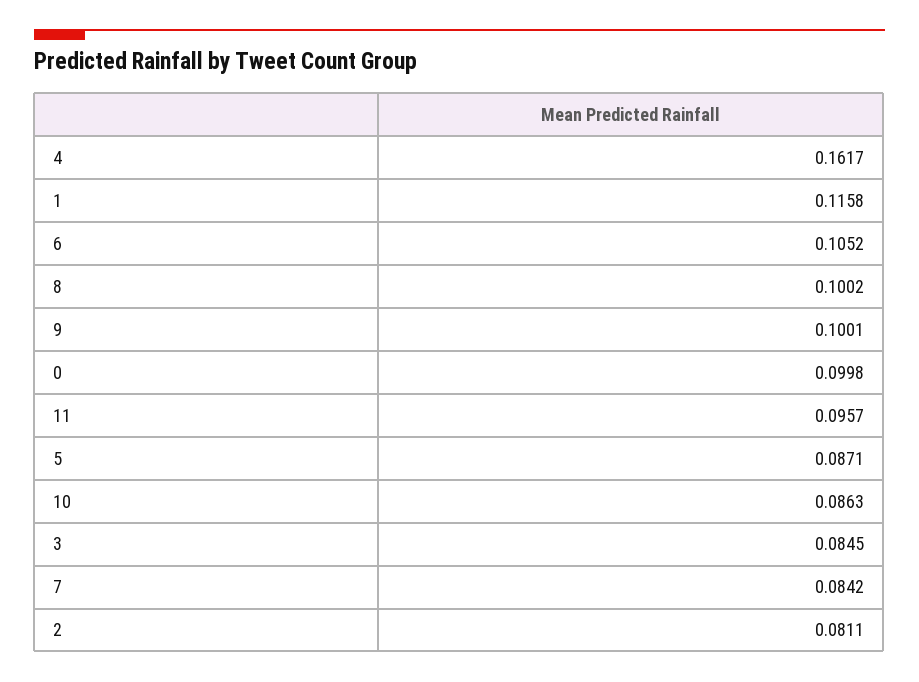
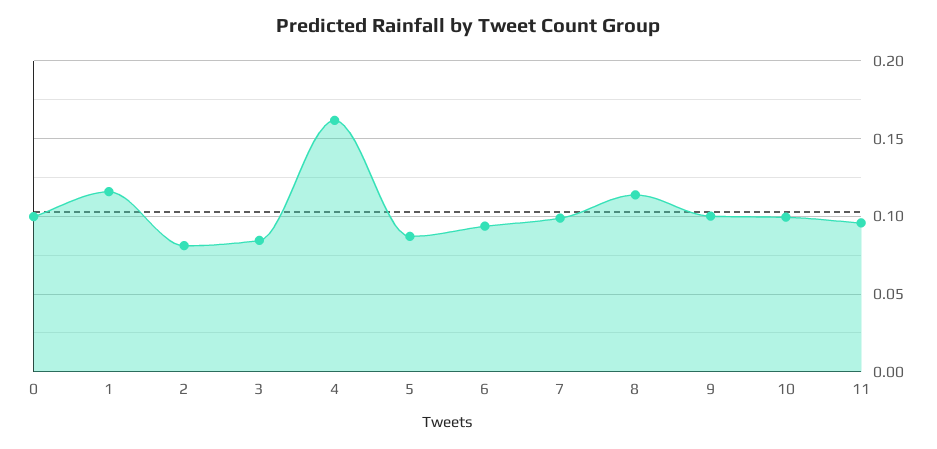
  {
    "4": 0.1617,
    "1": 0.1158,
-   "6": 0.1052,
+   "6": 0.095,
-   "8": 0.1002,
+   "8": 0.115,
    "9": 0.1001,
    "0": 0.0998,
    "11": 0.0957,
    "5": 0.0871,
-   "10": 0.0863,
+   "10": 0.1,
    "3": 0.0845,
-   "7": 0.0842,
+   "7": 0.1,
    "2": 0.0811
  }

